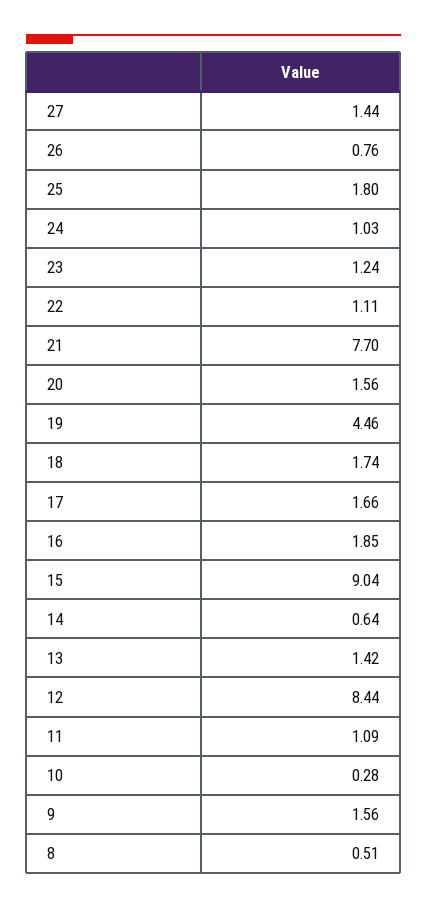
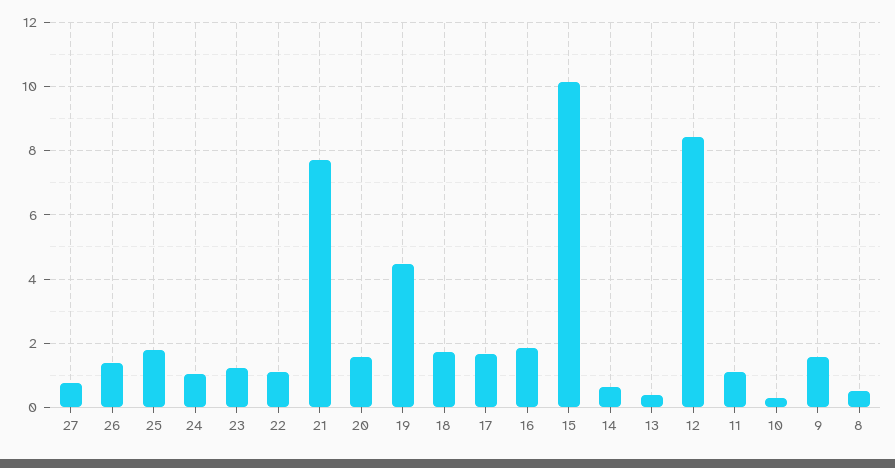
  {
-   "27": 1.44,
+   "27": 0.8,
-   "26": 0.76,
+   "26": 1.4,
    "25": 1.8,
    "24": 1.03,
    "23": 1.24,
    "22": 1.11,
    "21": 7.7,
    "20": 1.56,
    "19": 4.46,
    "18": 1.74,
    "17": 1.66,
    "16": 1.85,
-   "15": 9.04,
+   "15": 10.2,
    "14": 0.64,
-   "13": 1.42,
+   "13": 0.4,
    "12": 8.44,
    "11": 1.09,
    "10": 0.28,
    "9": 1.56,
    "8": 0.51
  }

